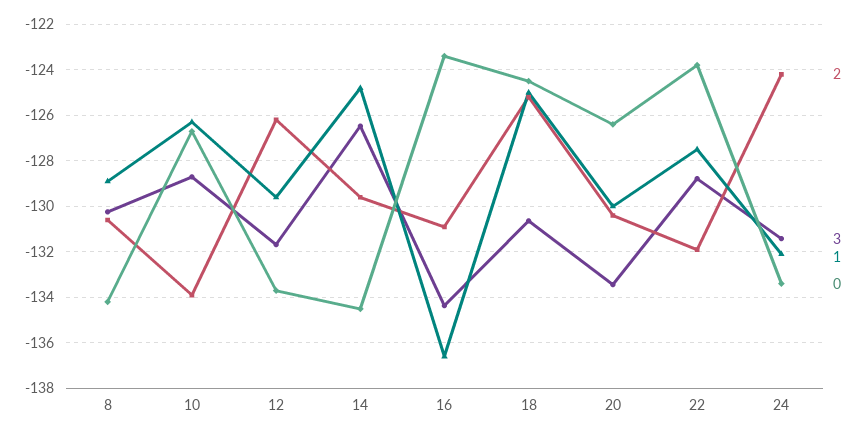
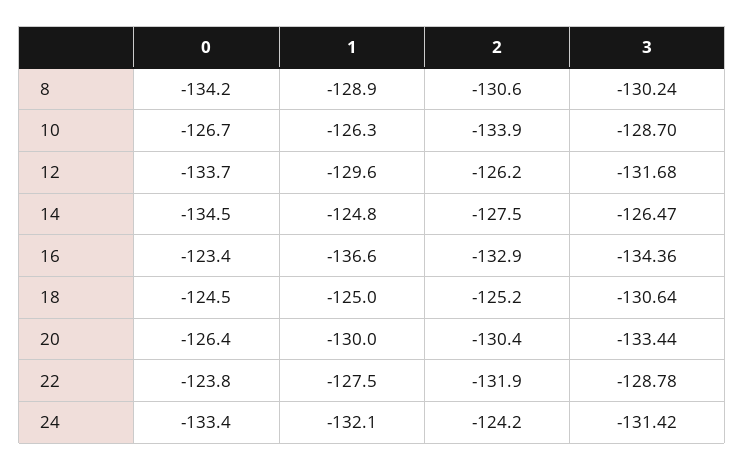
  {
    "2": {
      "8": -130.6,
      "10": -133.9,
      "12": -126.2,
-     "14": -129.5,
+     "14": -127.5,
-     "16": -131,
+     "16": -132.9,
      "18": -125.2,
      "20": -130.4,
      "22": -131.9,
      "24": -124.2
    },
    "3": {
      "8": -130.24,
      "10": -128.7,
      "12": -131.68,
      "14": -126.47,
      "16": -134.36,
      "18": -130.64,
      "20": -133.44,
      "22": -128.78,
      "24": -131.42
    },
    "1": {
      "8": -128.9,
      "10": -126.3,
      "12": -129.6,
      "14": -124.8,
      "16": -136.6,
      "18": -125,
      "20": -130,
      "22": -127.5,
      "24": -132.1
    },
    "0": {
      "8": -134.2,
      "10": -126.7,
      "12": -133.7,
      "14": -134.5,
      "16": -123.4,
      "18": -124.5,
      "20": -126.4,
      "22": -123.8,
      "24": -133.4
    }
  }

